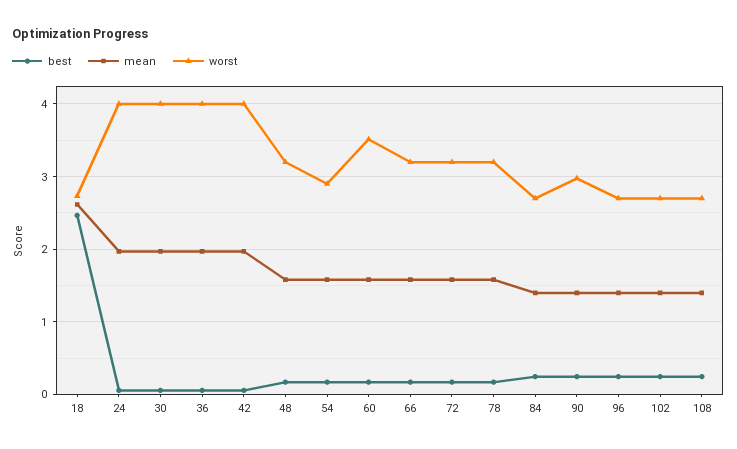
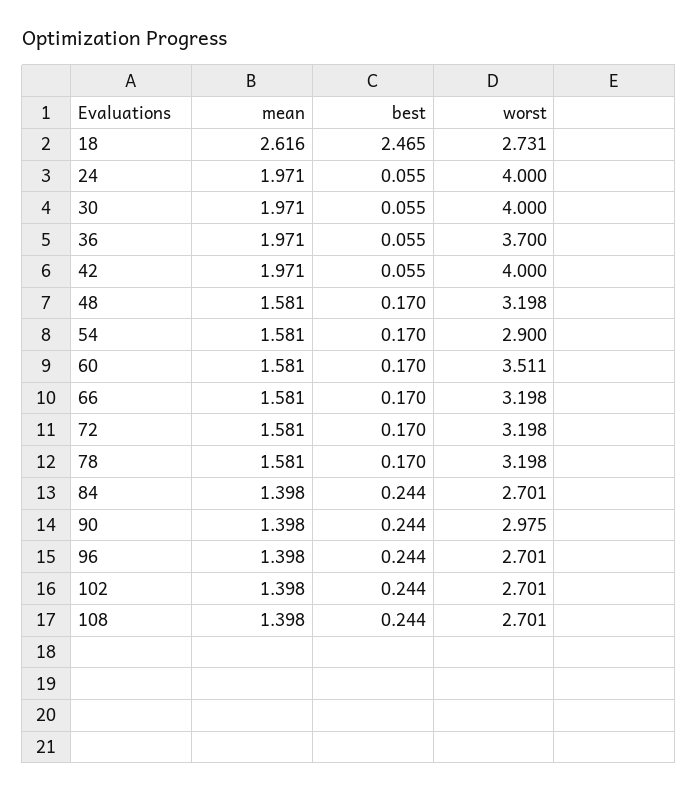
  {
    "best": {
      "18": 2.465,
      "24": 0.055,
      "30": 0.055,
      "36": 0.055,
      "42": 0.055,
      "48": 0.17,
      "54": 0.17,
      "60": 0.17,
      "66": 0.17,
      "72": 0.17,
      "78": 0.17,
      "84": 0.244,
      "90": 0.244,
      "96": 0.244,
      "102": 0.244,
      "108": 0.244
    },
    "mean": {
      "18": 2.616,
      "24": 1.971,
      "30": 1.971,
      "36": 1.971,
      "42": 1.971,
      "48": 1.581,
      "54": 1.581,
      "60": 1.581,
      "66": 1.581,
      "72": 1.581,
      "78": 1.581,
      "84": 1.398,
      "90": 1.398,
      "96": 1.398,
      "102": 1.398,
      "108": 1.398
    },
    "worst": {
      "18": 2.731,
      "24": 4,
      "30": 4,
-     "36": 4,
+     "36": 3.7,
      "42": 4,
      "48": 3.198,
      "54": 2.9,
      "60": 3.511,
      "66": 3.198,
      "72": 3.198,
      "78": 3.198,
      "84": 2.701,
      "90": 2.975,
      "96": 2.701,
      "102": 2.701,
      "108": 2.701
    }
  }

